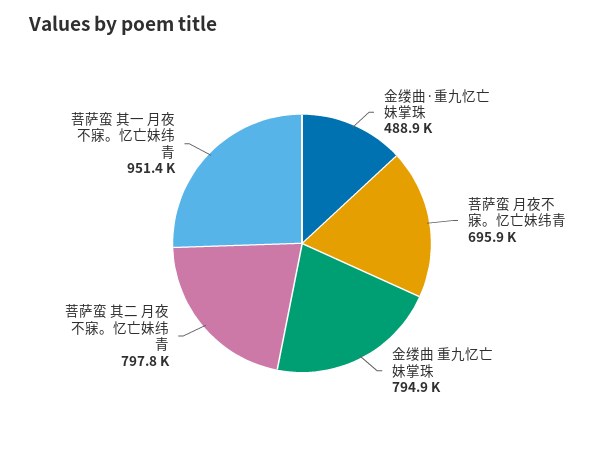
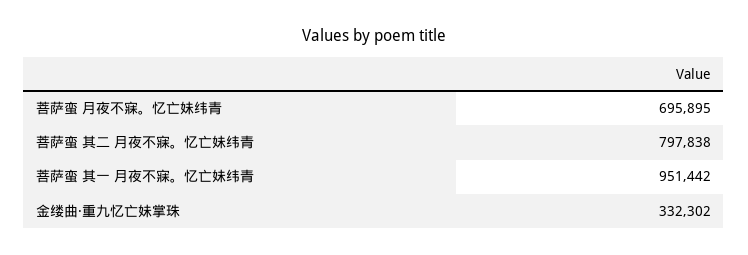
  {
-   "金缕曲·重九忆亡妹掌珠": 488900,
+   "金缕曲·重九忆亡妹掌珠": 332302,
    "菩萨蛮 月夜不寐。忆亡妹纬青": 695895,
-   "金缕曲 重九忆亡妹掌珠": 794900,
    "菩萨蛮 其二 月夜不寐。忆亡妹纬青": 797838,
    "菩萨蛮 其一 月夜不寐。忆亡妹纬青": 951442
  }

